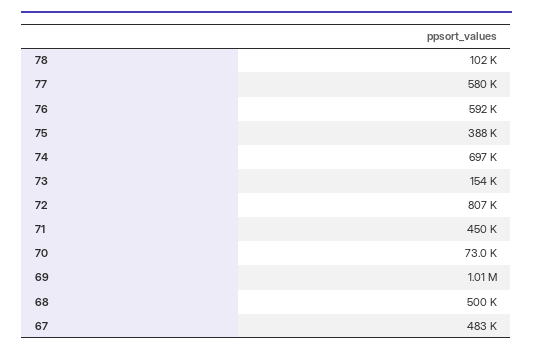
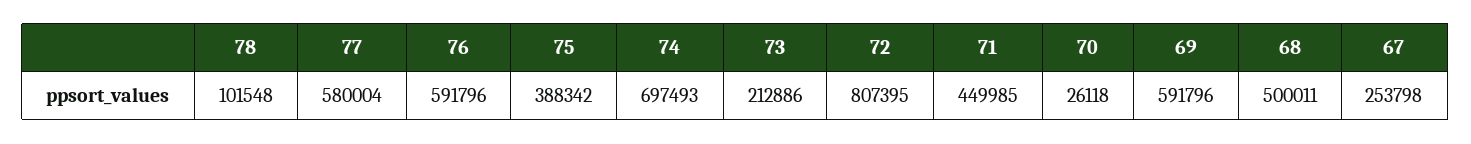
  {
    "78": 101548,
    "77": 580004,
    "76": 591796,
    "75": 388342,
    "74": 697493,
-   "73": 154000,
+   "73": 212886,
    "72": 807395,
    "71": 449985,
-   "70": 73000,
+   "70": 26118,
-   "69": 1010000,
+   "69": 591796,
    "68": 500011,
-   "67": 483000
+   "67": 253798
  }

